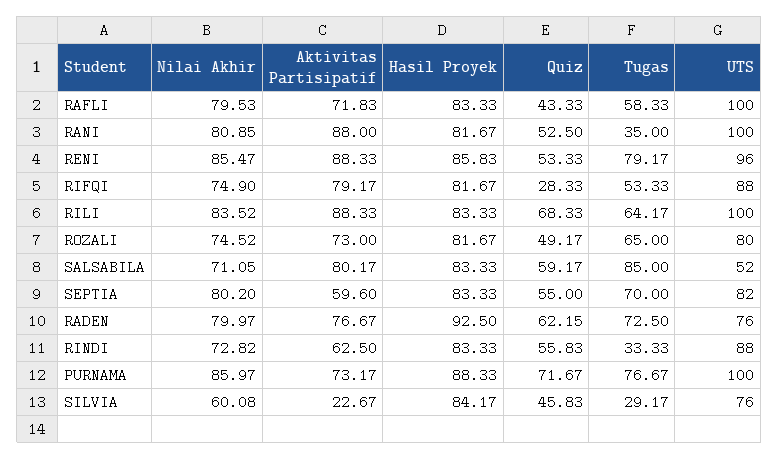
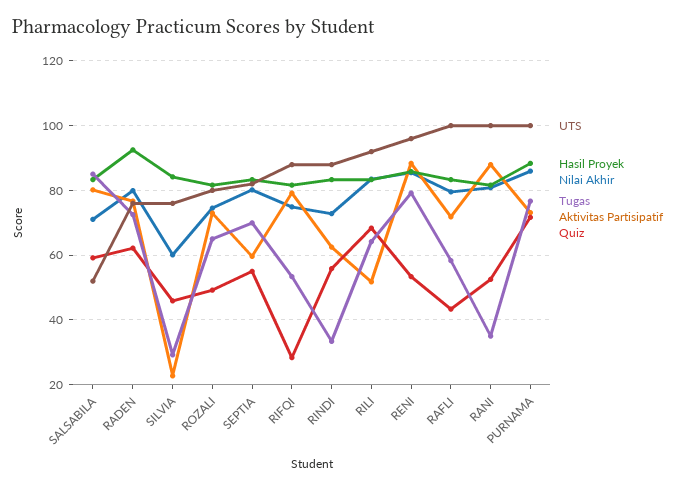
  {
    "Nilai Akhir": {
      "RAFLI": 79.53,
      "RANI": 80.85,
      "RENI": 85.47,
      "RIFQI": 74.9,
      "RILI": 83.52,
      "ROZALI": 74.52,
      "SALSABILA": 71.05,
      "SEPTIA": 80.2,
      "RADEN": 79.97,
      "RINDI": 72.82,
      "PURNAMA": 85.97,
      "SILVIA": 60.08
    },
    "Aktivitas Partisipatif": {
      "RAFLI": 71.83,
      "RANI": 88,
      "RENI": 88.33,
      "RIFQI": 79.17,
-     "RILI": 88.33,
+     "RILI": 52,
      "ROZALI": 73,
      "SALSABILA": 80.17,
      "SEPTIA": 59.6,
      "RADEN": 76.67,
      "RINDI": 62.5,
      "PURNAMA": 73.17,
      "SILVIA": 22.67
    },
    "Hasil Proyek": {
      "RAFLI": 83.33,
      "RANI": 81.67,
      "RENI": 85.83,
      "RIFQI": 81.67,
      "RILI": 83.33,
      "ROZALI": 81.67,
      "SALSABILA": 83.33,
      "SEPTIA": 83.33,
      "RADEN": 92.5,
      "RINDI": 83.33,
      "PURNAMA": 88.33,
      "SILVIA": 84.17
    },
    "Quiz": {
      "RAFLI": 43.33,
      "RANI": 52.5,
      "RENI": 53.33,
      "RIFQI": 28.33,
      "RILI": 68.33,
      "ROZALI": 49.17,
      "SALSABILA": 59.17,
      "SEPTIA": 55,
      "RADEN": 62.15,
      "RINDI": 55.83,
      "PURNAMA": 71.67,
      "SILVIA": 45.83
    },
    "Tugas": {
      "RAFLI": 58.33,
      "RANI": 35,
      "RENI": 79.17,
      "RIFQI": 53.33,
      "RILI": 64.17,
      "ROZALI": 65,
      "SALSABILA": 85,
      "SEPTIA": 70,
      "RADEN": 72.5,
      "RINDI": 33.33,
      "PURNAMA": 76.67,
      "SILVIA": 29.17
    },
    "UTS": {
      "RAFLI": 100,
      "RANI": 100,
      "RENI": 96,
      "RIFQI": 88,
-     "RILI": 100,
+     "RILI": 92,
      "ROZALI": 80,
      "SALSABILA": 52,
      "SEPTIA": 82,
      "RADEN": 76,
      "RINDI": 88,
      "PURNAMA": 100,
      "SILVIA": 76
    }
  }

